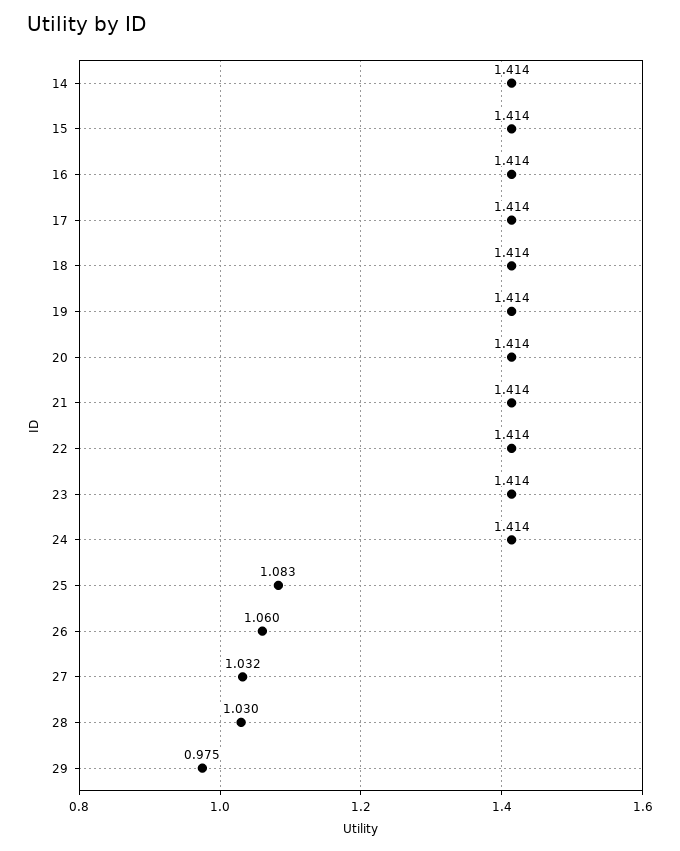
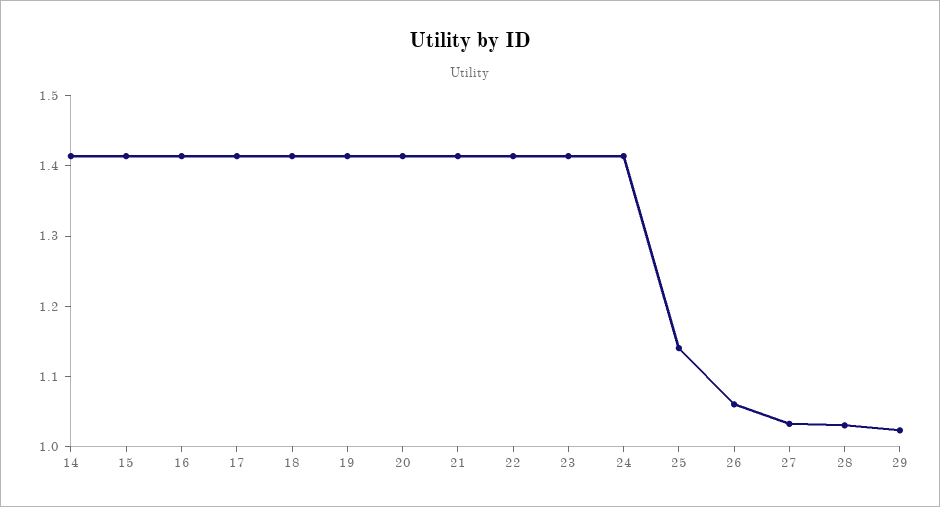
  {
    "14": 1.414,
    "15": 1.414,
    "16": 1.414,
    "17": 1.414,
    "18": 1.414,
    "19": 1.414,
    "20": 1.414,
    "21": 1.414,
    "22": 1.414,
    "23": 1.414,
    "24": 1.414,
-   "25": 1.083,
+   "25": 1.14,
    "26": 1.06,
    "27": 1.032,
    "28": 1.03,
-   "29": 0.975
+   "29": 1.02
  }

